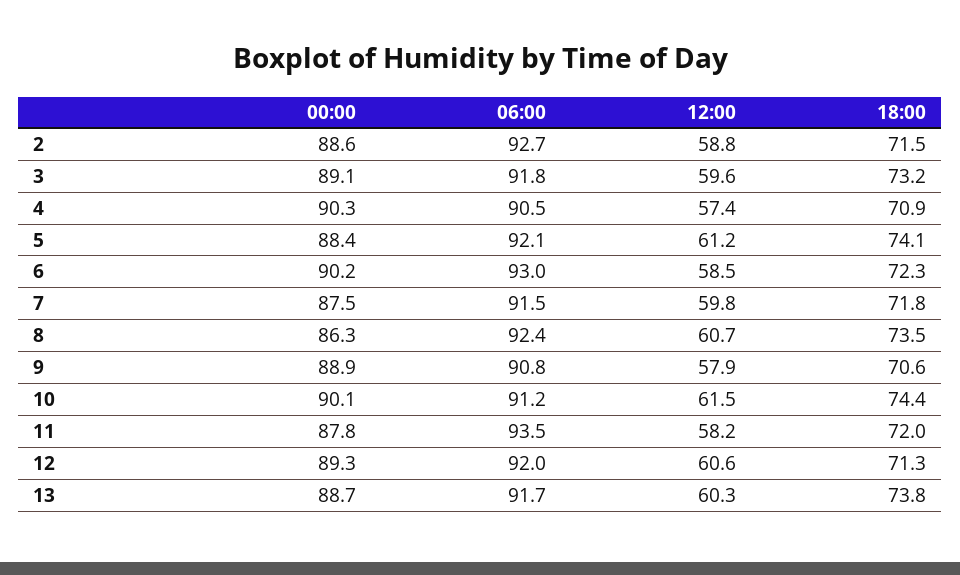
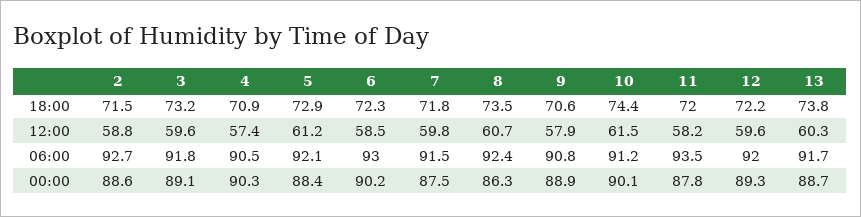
  {
    "00:00": {
      "2": 88.6,
      "3": 89.1,
      "4": 90.3,
      "5": 88.4,
      "6": 90.2,
      "7": 87.5,
      "8": 86.3,
      "9": 88.9,
      "10": 90.1,
      "11": 87.8,
      "12": 89.3,
      "13": 88.7
    },
    "06:00": {
      "2": 92.7,
      "3": 91.8,
      "4": 90.5,
      "5": 92.1,
      "6": 93,
      "7": 91.5,
      "8": 92.4,
      "9": 90.8,
      "10": 91.2,
      "11": 93.5,
      "12": 92,
      "13": 91.7
    },
    "12:00": {
      "2": 58.8,
      "3": 59.6,
      "4": 57.4,
      "5": 61.2,
      "6": 58.5,
      "7": 59.8,
      "8": 60.7,
      "9": 57.9,
      "10": 61.5,
      "11": 58.2,
-     "12": 60.6,
+     "12": 59.6,
      "13": 60.3
    },
    "18:00": {
      "2": 71.5,
      "3": 73.2,
      "4": 70.9,
-     "5": 74.1,
+     "5": 72.9,
      "6": 72.3,
      "7": 71.8,
      "8": 73.5,
      "9": 70.6,
      "10": 74.4,
      "11": 72,
-     "12": 71.3,
+     "12": 72.2,
      "13": 73.8
    }
  }

